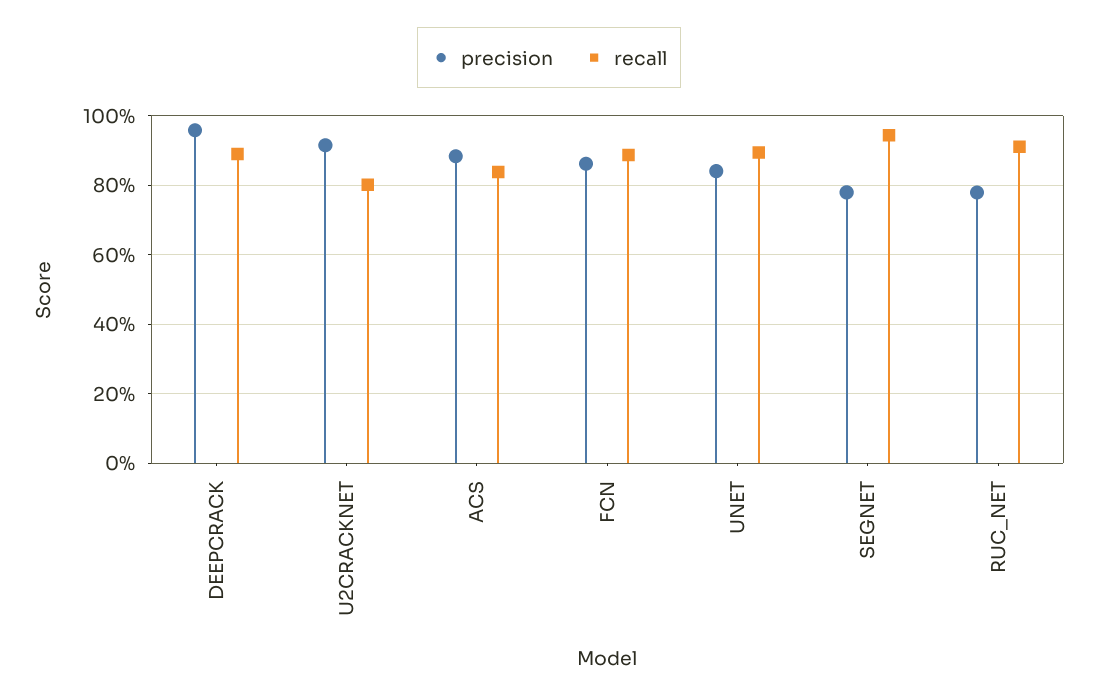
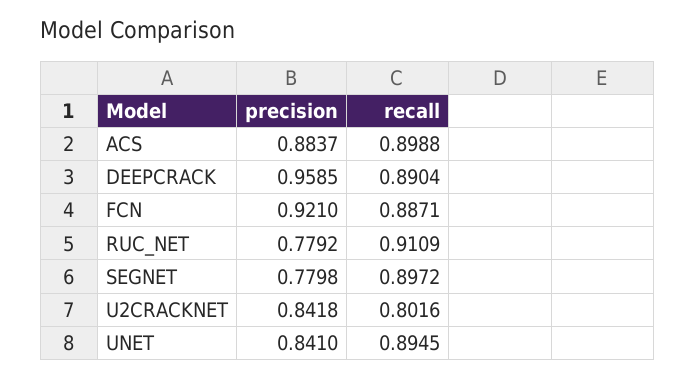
  {
    "precision": {
      "DEEPCRACK": 0.9585,
-     "U2CRACKNET": 0.92,
+     "U2CRACKNET": 0.8418,
      "ACS": 0.8837,
-     "FCN": 0.86,
+     "FCN": 0.921,
      "UNET": 0.841,
      "SEGNET": 0.7798,
      "RUC_NET": 0.7792
    },
    "recall": {
      "DEEPCRACK": 0.8904,
      "U2CRACKNET": 0.8016,
-     "ACS": 0.84,
+     "ACS": 0.8988,
      "FCN": 0.8871,
      "UNET": 0.8945,
-     "SEGNET": 0.94,
+     "SEGNET": 0.8972,
      "RUC_NET": 0.9109
    }
  }

